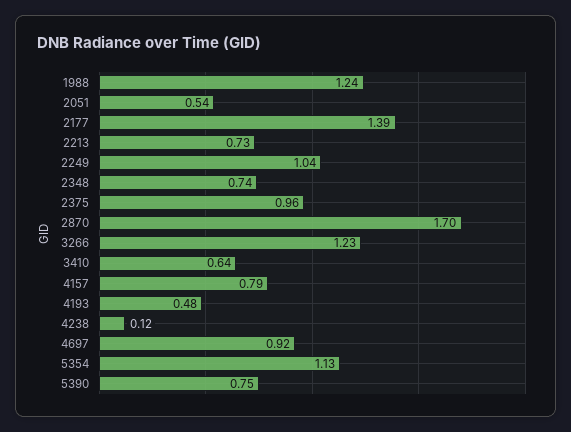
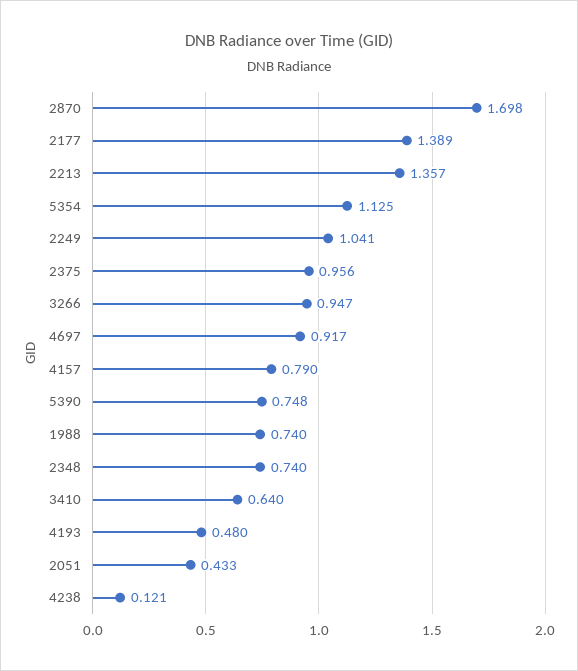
  {
-   "1988": 1.24,
+   "1988": 0.74,
-   "2051": 0.54,
+   "2051": 0.433,
    "2177": 1.389,
-   "2213": 0.73,
+   "2213": 1.357,
    "2249": 1.041,
    "2348": 0.74,
    "2375": 0.956,
    "2870": 1.698,
-   "3266": 1.23,
+   "3266": 0.947,
    "3410": 0.64,
    "4157": 0.79,
    "4193": 0.48,
    "4238": 0.121,
    "4697": 0.917,
    "5354": 1.125,
    "5390": 0.748
  }

